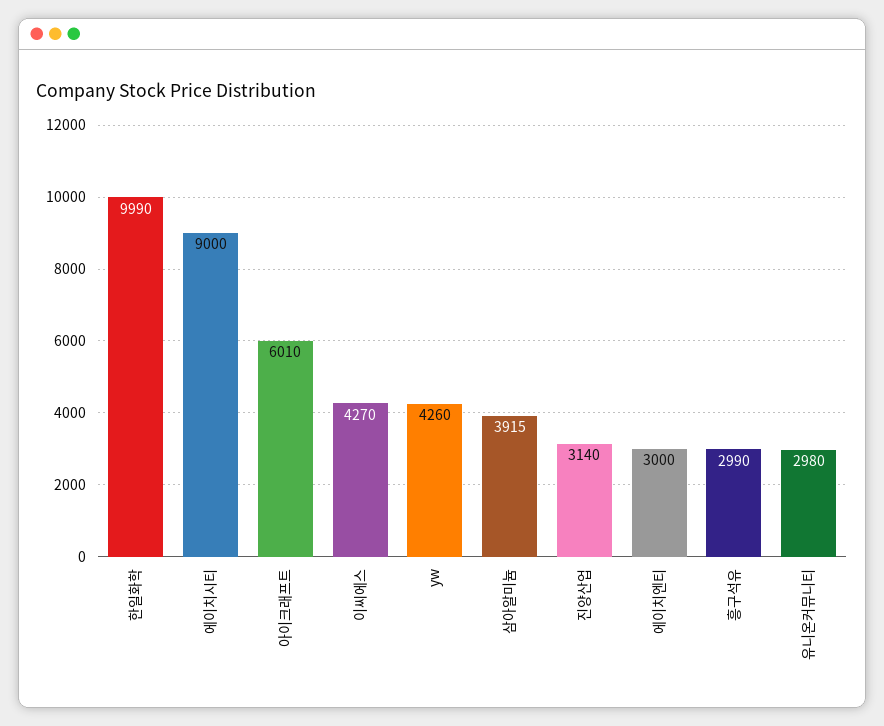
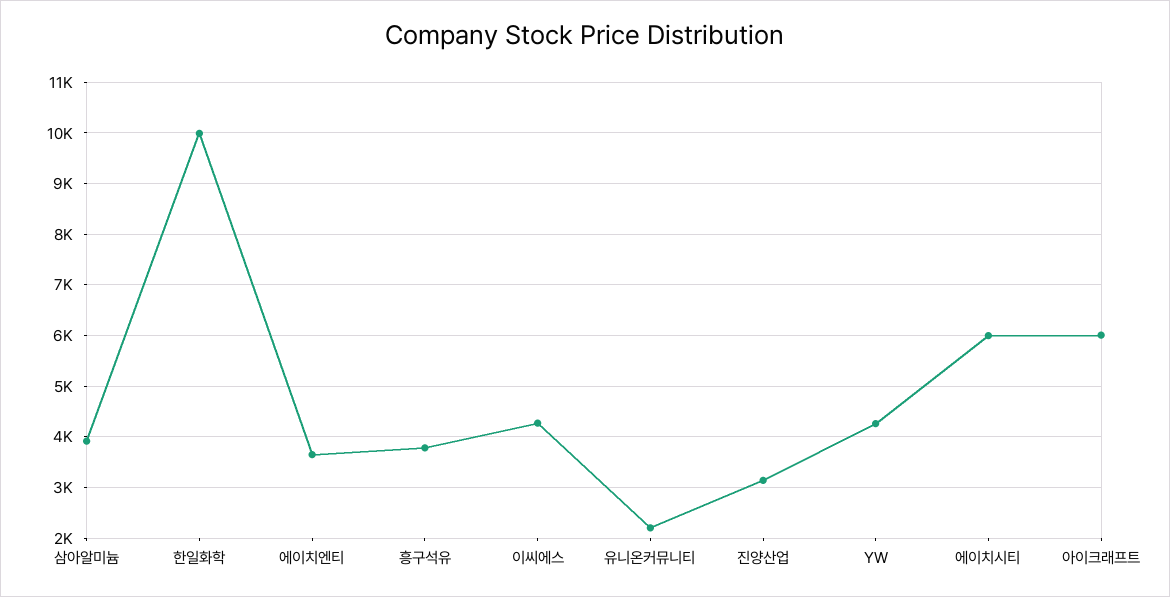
  {
    "한일화학": 9990,
-   "에이치시티": 9000,
+   "에이치시티": 6000,
    "아이크래프트": 6010,
    "이씨에스": 4270,
    "yw": 4260,
    "삼아알미늄": 3915,
    "진양산업": 3140,
-   "에이치엔티": 3000,
+   "에이치엔티": 3600,
-   "흥구석유": 2990,
+   "흥구석유": 3800,
-   "유니온커뮤니티": 2980
+   "유니온커뮤니티": 2200
  }

